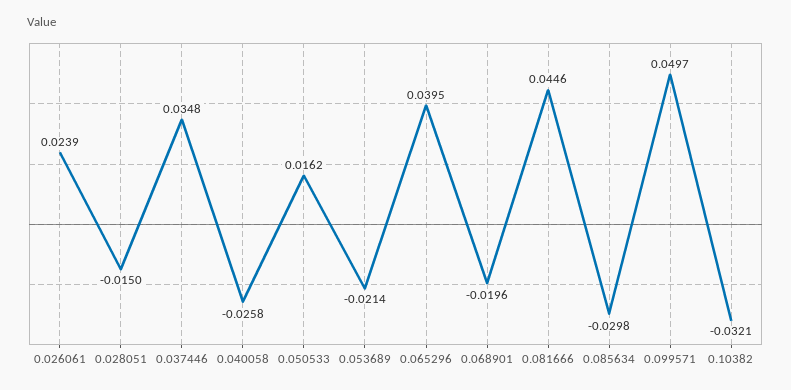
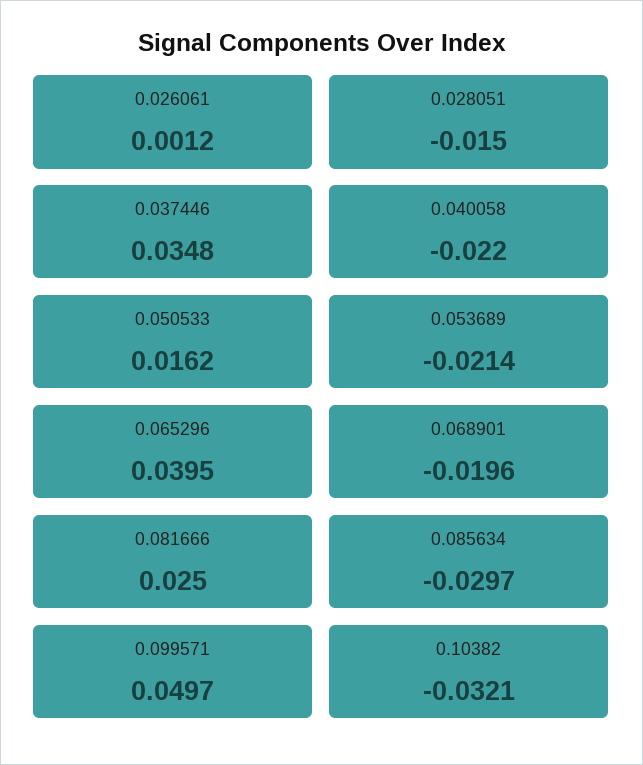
  {
-   "0.026061": 0.0239,
+   "0.026061": 0.0012,
    "0.028051": -0.015,
    "0.037446": 0.0348,
-   "0.040058": -0.0258,
+   "0.040058": -0.022,
    "0.050533": 0.0162,
    "0.053689": -0.0214,
    "0.065296": 0.0395,
    "0.068901": -0.0196,
-   "0.081666": 0.0446,
+   "0.081666": 0.025,
-   "0.085634": -0.0298,
+   "0.085634": -0.0297,
    "0.099571": 0.0497,
    "0.10382": -0.0321
  }

